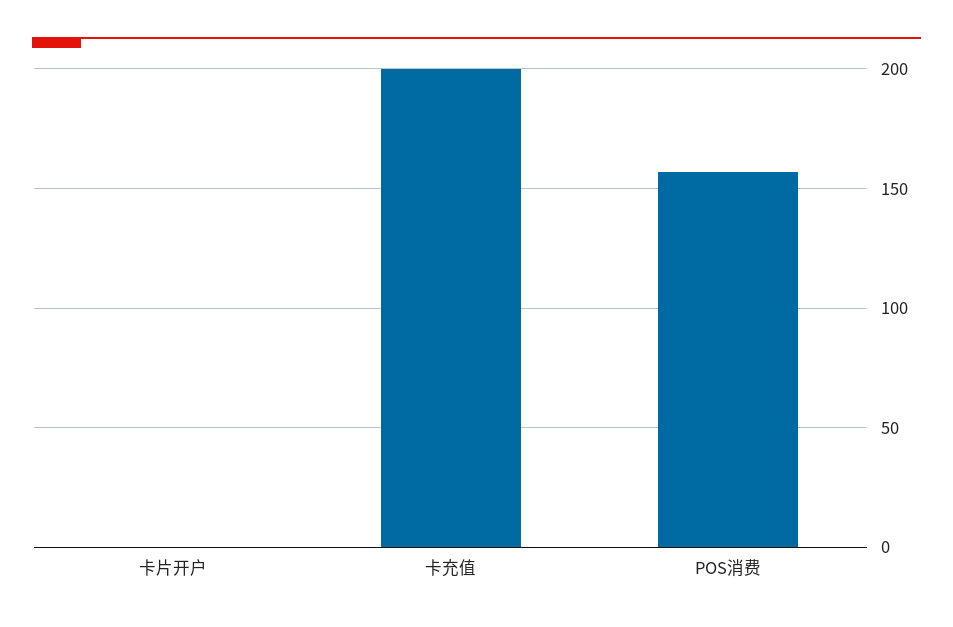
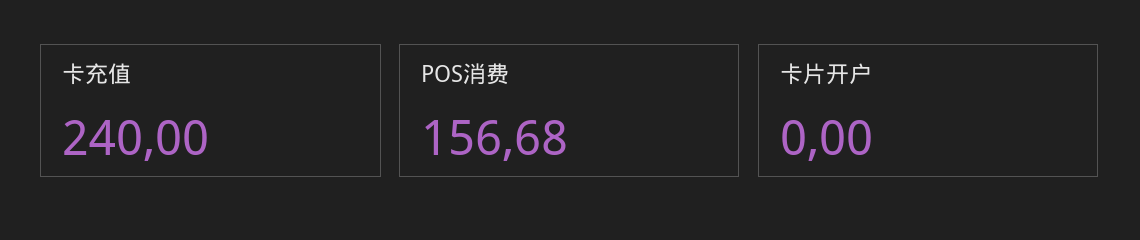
  {
    "卡片开户": 0,
-   "卡充值": 200,
+   "卡充值": 240,
    "POS消费": 156.68
  }

